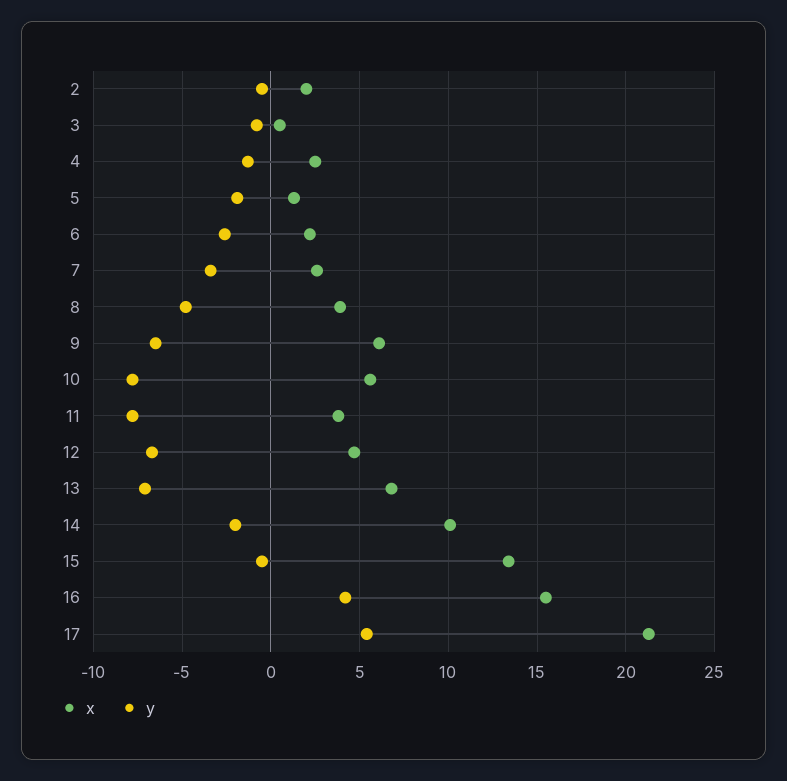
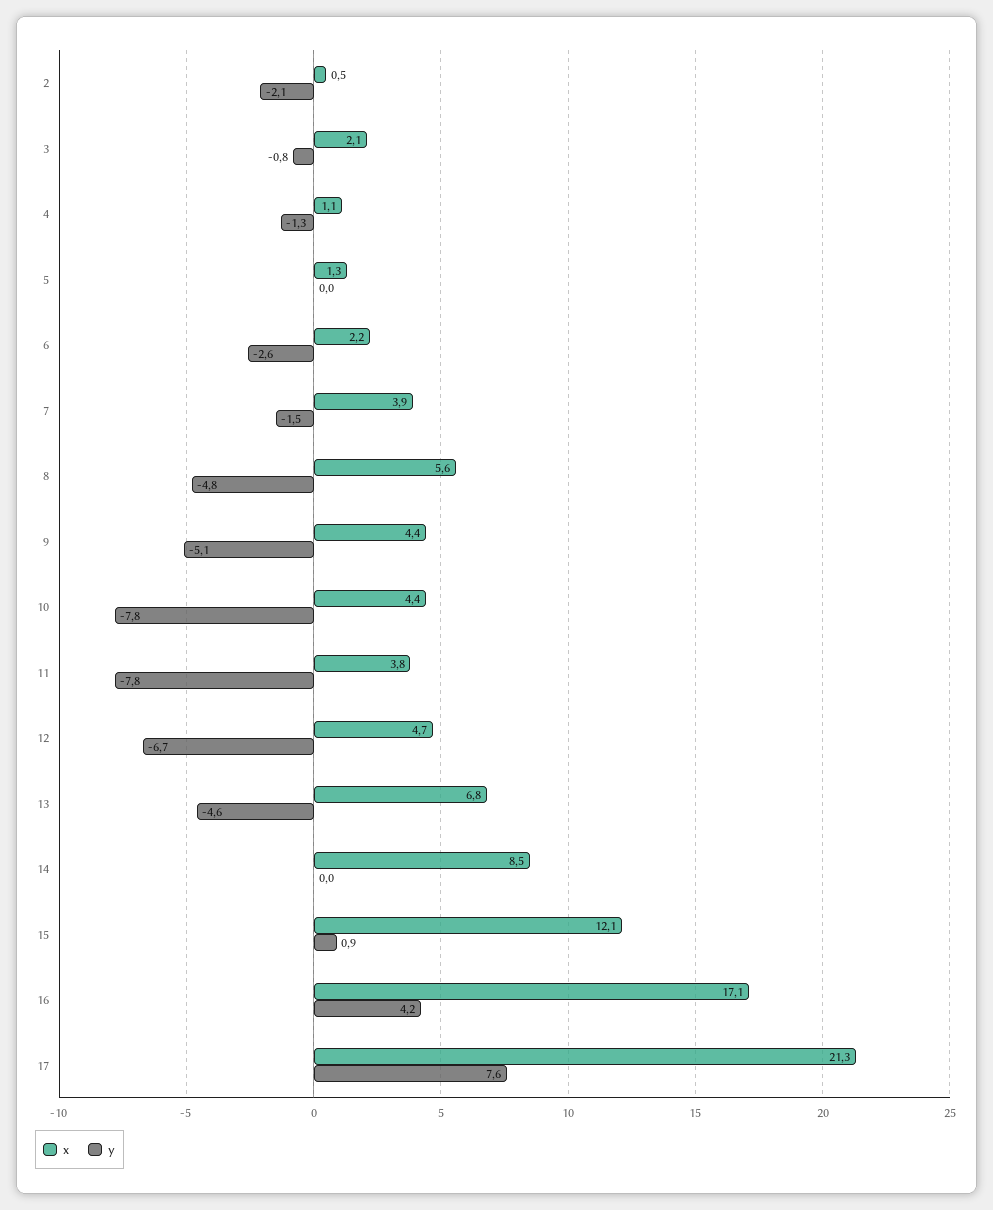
  {
    "x": {
-     "2": 2,
+     "2": 0.5,
-     "3": 0.5,
+     "3": 2.1,
-     "4": 2.5,
+     "4": 1.1,
      "5": 1.3,
      "6": 2.2,
-     "7": 2.5,
+     "7": 3.9,
-     "8": 4,
+     "8": 5.6,
-     "9": 6,
+     "9": 4.4,
-     "10": 5.5,
+     "10": 4.4,
      "11": 3.8,
      "12": 4.7,
      "13": 6.8,
-     "14": 10,
+     "14": 8.5,
-     "15": 13.5,
+     "15": 12.1,
-     "16": 15.5,
+     "16": 17.1,
      "17": 21.3
    },
    "y": {
-     "2": -0.5,
+     "2": -2.1,
      "3": -0.8,
      "4": -1.3,
-     "5": -2,
+     "5": 0,
      "6": -2.6,
-     "7": -3.5,
+     "7": -1.5,
      "8": -4.8,
-     "9": -6.5,
+     "9": -5.1,
      "10": -7.8,
      "11": -7.8,
      "12": -6.7,
-     "13": -7,
+     "13": -4.6,
-     "14": -2,
+     "14": 0,
-     "15": -0.5,
+     "15": 0.9,
      "16": 4.2,
-     "17": 5.5
+     "17": 7.6
    }
  }

